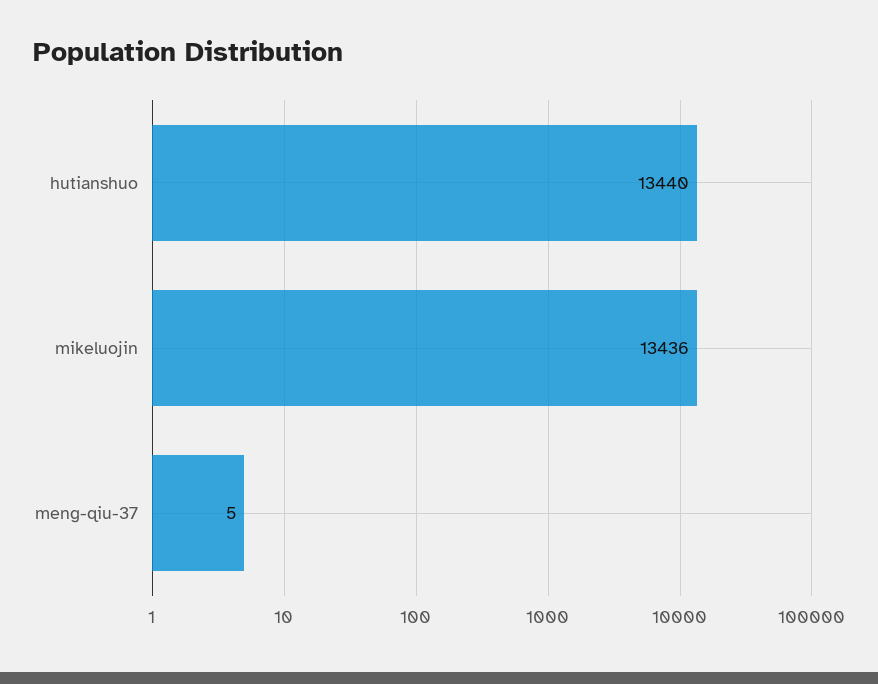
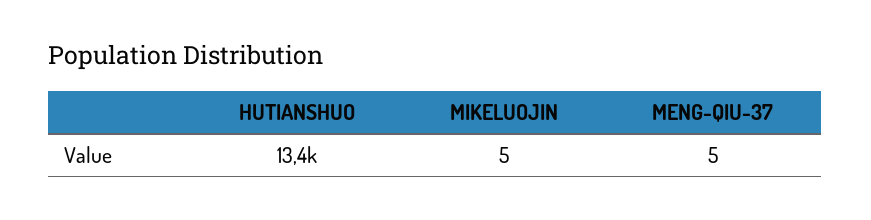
  {
    "hutianshuo": 13440,
-   "mikeluojin": 13436,
+   "mikeluojin": 5,
    "meng-qiu-37": 5
  }

